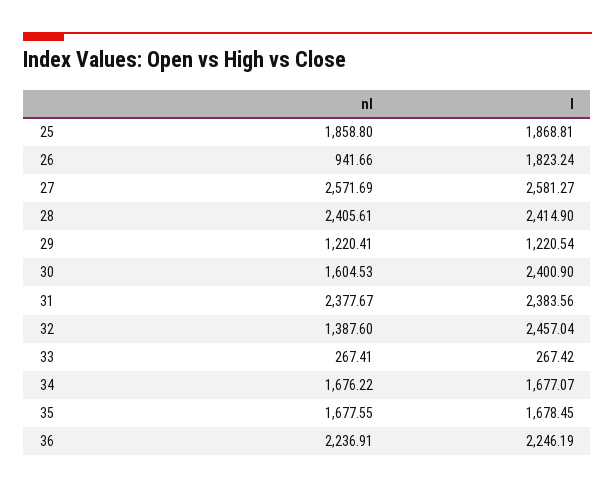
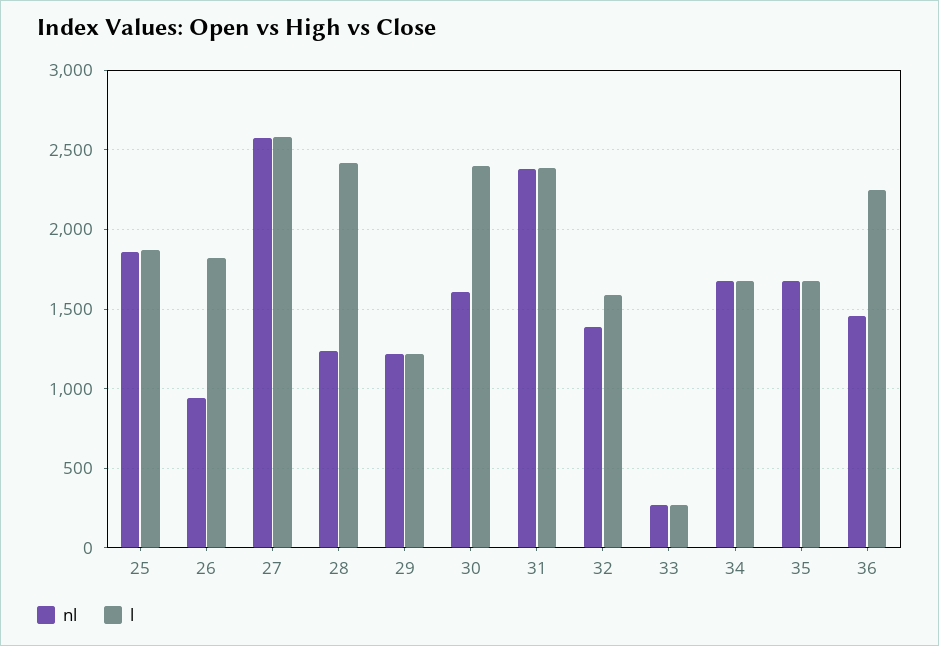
  {
    "nl": {
      "25": 1858.8,
      "26": 941.66,
      "27": 2571.69,
-     "28": 2405.61,
+     "28": 1250,
      "29": 1220.41,
      "30": 1604.53,
      "31": 2377.67,
      "32": 1387.6,
      "33": 267.41,
      "34": 1676.22,
      "35": 1677.55,
-     "36": 2236.91
+     "36": 1450
    },
    "l": {
      "25": 1868.81,
      "26": 1823.24,
      "27": 2581.27,
      "28": 2414.9,
      "29": 1220.54,
      "30": 2400.9,
      "31": 2383.56,
-     "32": 2457.04,
+     "32": 1600,
      "33": 267.42,
      "34": 1677.07,
      "35": 1678.45,
      "36": 2246.19
    }
  }

